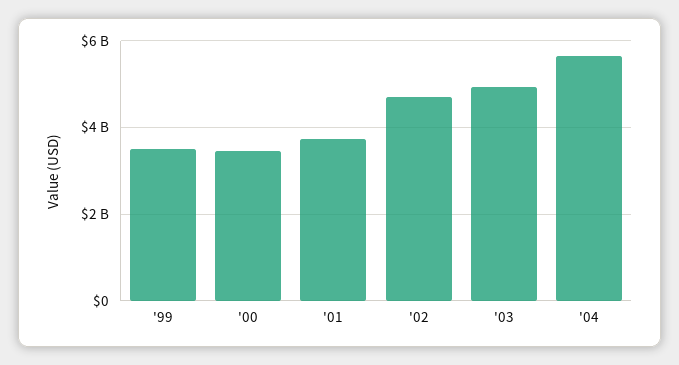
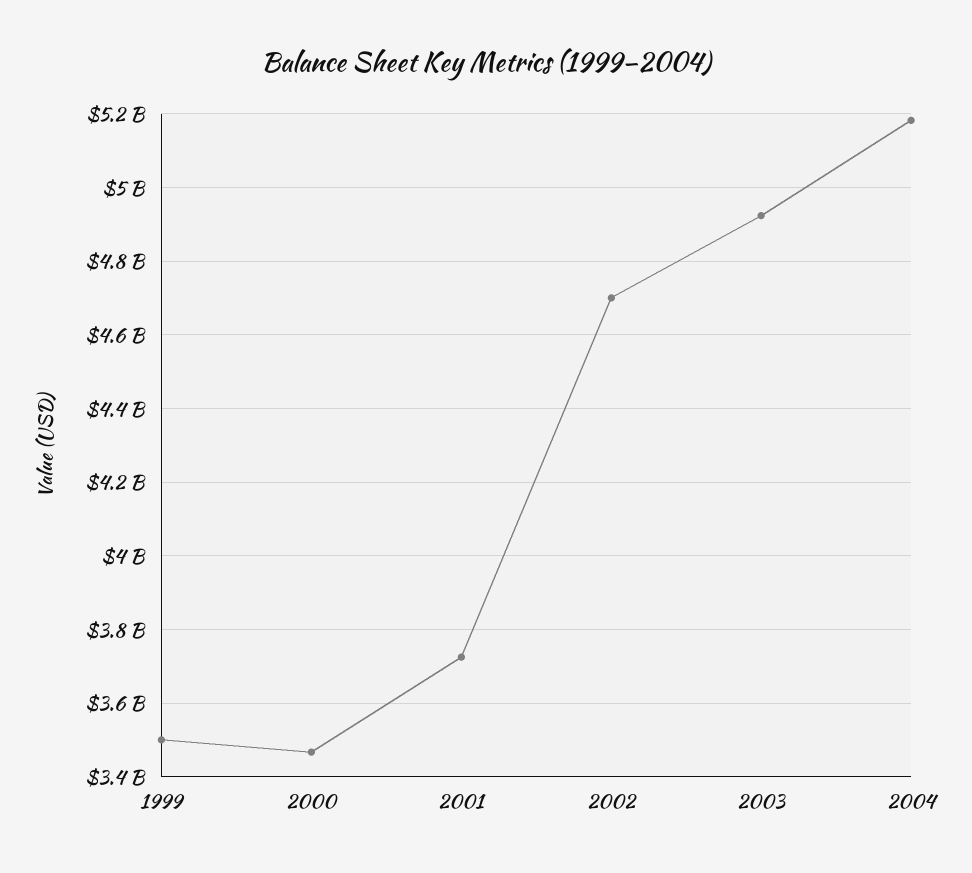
  {
    "'99": 3500000000,
    "'00": 3460000000,
    "'01": 3720000000,
    "'02": 4700000000,
    "'03": 4920000000,
-   "'04": 5600000000
+   "'04": 5180000000
  }

